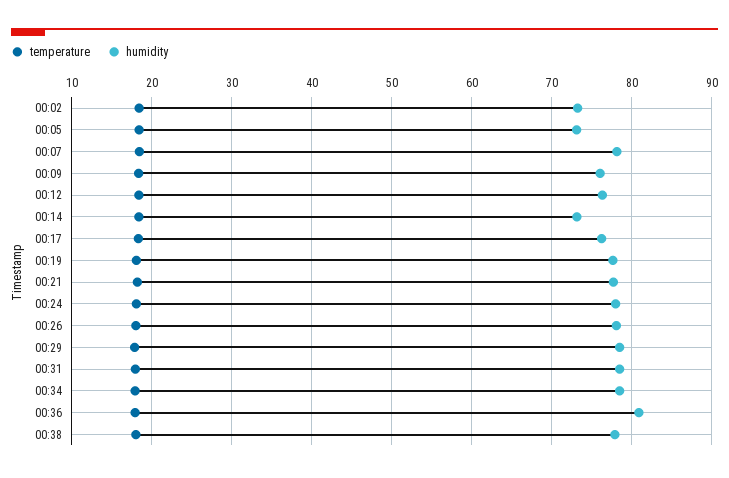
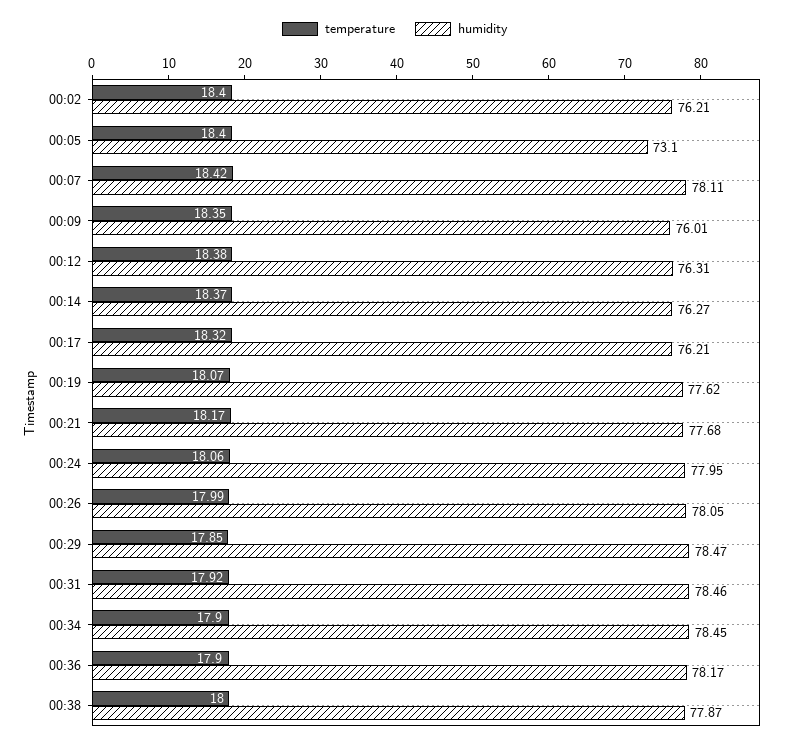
  {
    "temperature": {
      "00:02": 18.4,
      "00:05": 18.4,
      "00:07": 18.42,
      "00:09": 18.35,
      "00:12": 18.38,
      "00:14": 18.37,
      "00:17": 18.32,
      "00:19": 18.07,
      "00:21": 18.17,
      "00:24": 18.06,
      "00:26": 17.99,
      "00:29": 17.85,
      "00:31": 17.92,
      "00:34": 17.9,
      "00:36": 17.9,
      "00:38": 18
    },
    "humidity": {
-     "00:02": 73,
+     "00:02": 76.21,
      "00:05": 73.1,
      "00:07": 78.11,
      "00:09": 76.01,
      "00:12": 76.31,
-     "00:14": 73,
+     "00:14": 76.27,
      "00:17": 76.21,
      "00:19": 77.62,
      "00:21": 77.68,
      "00:24": 77.95,
      "00:26": 78.05,
      "00:29": 78.47,
      "00:31": 78.46,
      "00:34": 78.45,
-     "00:36": 81,
+     "00:36": 78.17,
      "00:38": 77.87
    }
  }

